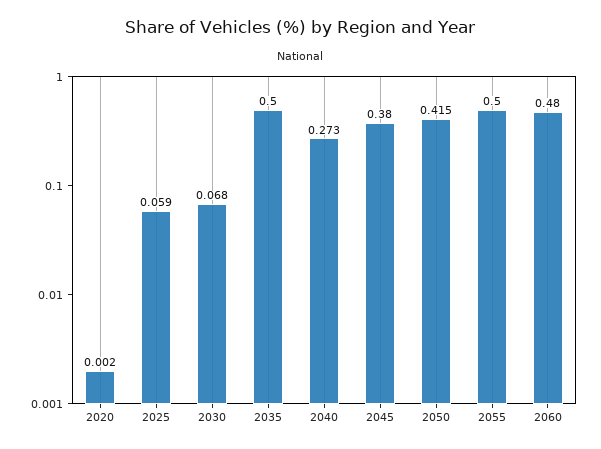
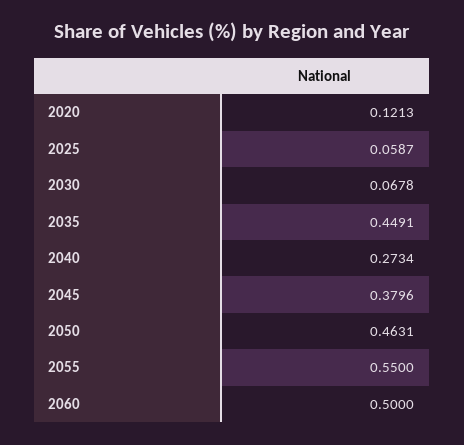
  {
-   "2020": 0.002,
+   "2020": 0.1213,
    "2025": 0.0587,
    "2030": 0.0678,
-   "2035": 0.5,
+   "2035": 0.4491,
    "2040": 0.2734,
    "2045": 0.3796,
-   "2050": 0.415,
+   "2050": 0.4631,
-   "2055": 0.5,
+   "2055": 0.55,
-   "2060": 0.48
+   "2060": 0.5
  }

